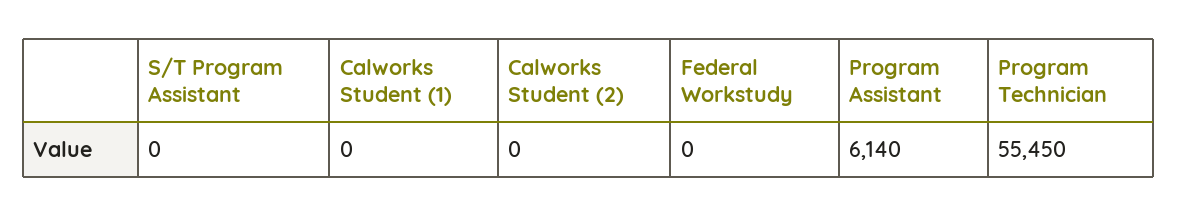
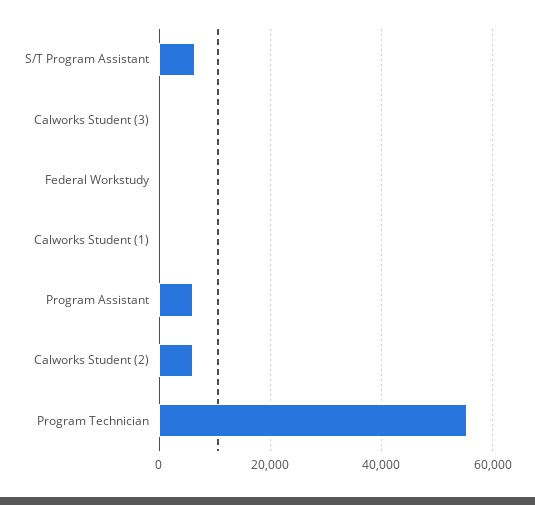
  {
-   "S/T Program Assistant": 0,
+   "S/T Program Assistant": 6000,
    "Calworks Student (1)": 0,
-   "Calworks Student (2)": 0,
+   "Calworks Student (2)": 6000,
    "Federal Workstudy": 0,
    "Program Assistant": 6140,
-   "Program Technician": 55450
+   "Program Technician": 55450,
+   "Calworks Student (3)": 0
  }

